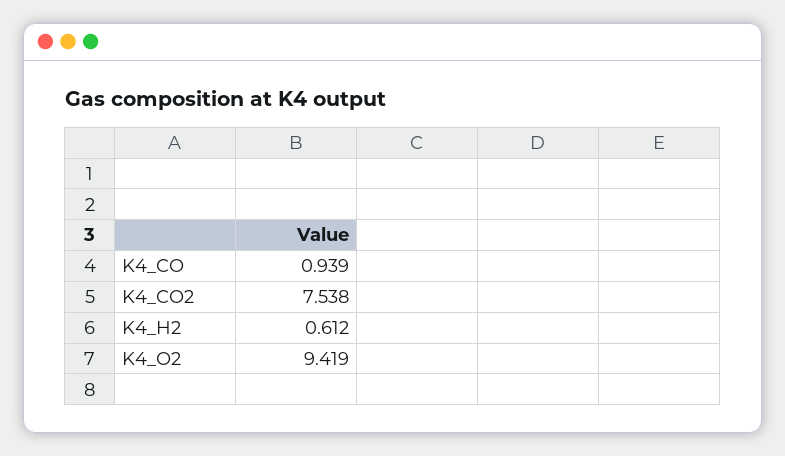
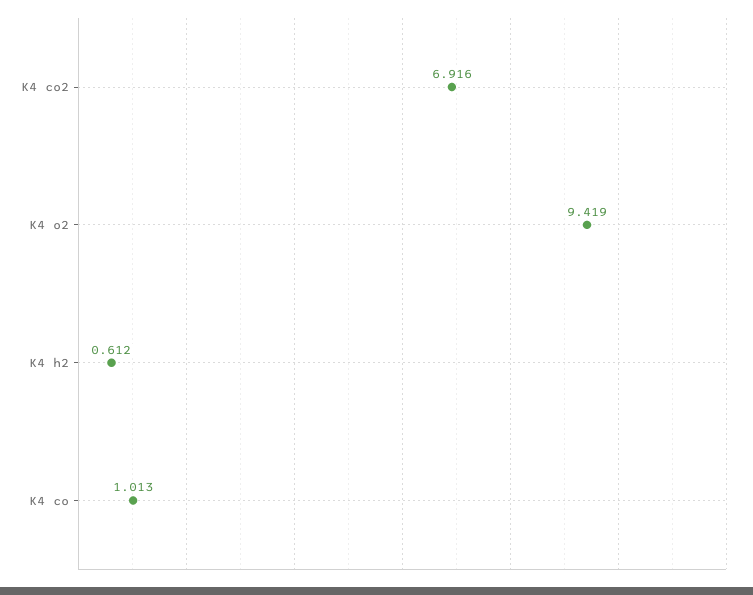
  {
-   "K4_CO": 0.939,
+   "K4_CO": 1.013,
-   "K4_CO2": 7.538,
+   "K4_CO2": 6.916,
    "K4_H2": 0.612,
    "K4_O2": 9.419
  }

